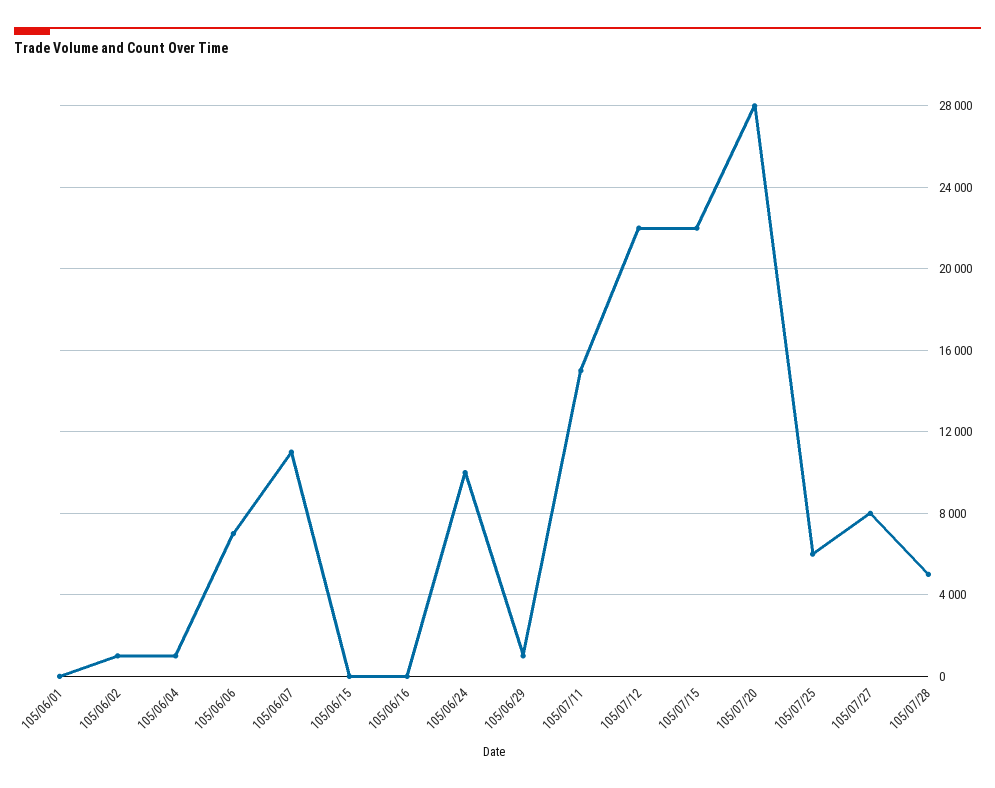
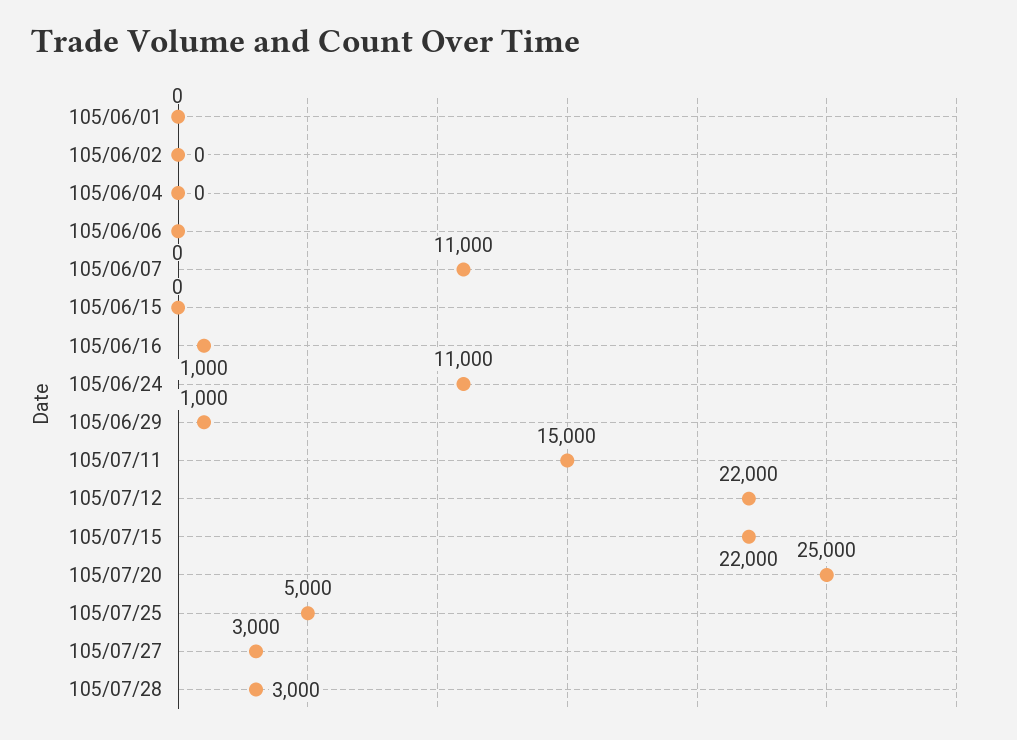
  {
    "105/06/01": 0,
-   "105/06/02": 1000,
+   "105/06/02": 0,
-   "105/06/04": 1000,
+   "105/06/04": 0,
-   "105/06/06": 7000,
+   "105/06/06": 0,
    "105/06/07": 11000,
    "105/06/15": 0,
-   "105/06/16": 0,
+   "105/06/16": 1000,
-   "105/06/24": 10000,
+   "105/06/24": 11000,
    "105/06/29": 1000,
    "105/07/11": 15000,
    "105/07/12": 22000,
    "105/07/15": 22000,
-   "105/07/20": 28000,
+   "105/07/20": 25000,
-   "105/07/25": 6000,
+   "105/07/25": 5000,
-   "105/07/27": 8000,
+   "105/07/27": 3000,
-   "105/07/28": 5000
+   "105/07/28": 3000
  }

